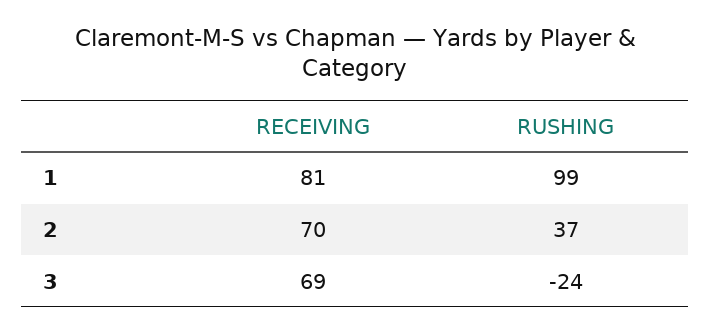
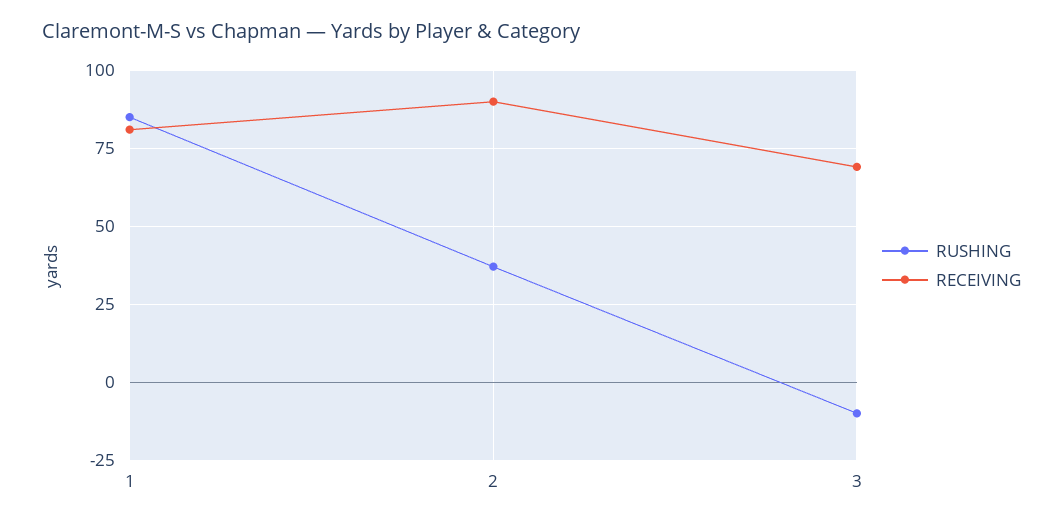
  {
    "RECEIVING": {
      "1": 81,
-     "2": 70,
+     "2": 90,
      "3": 69
    },
    "RUSHING": {
-     "1": 99,
+     "1": 85,
      "2": 37,
-     "3": -24
+     "3": -10
    }
  }

